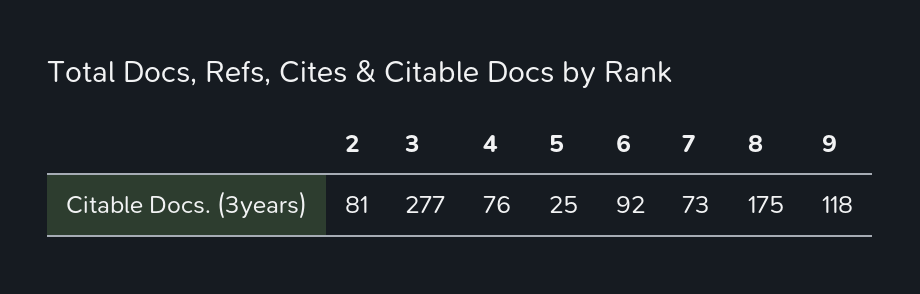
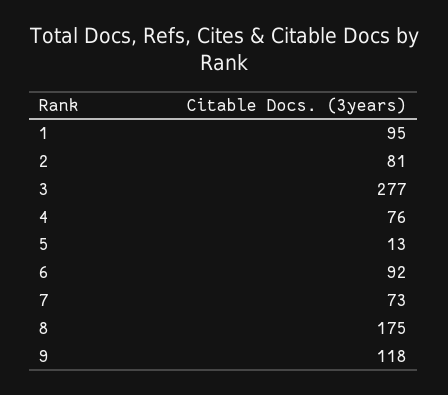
  {
    "2": 81,
    "3": 277,
    "4": 76,
-   "5": 25,
+   "5": 13,
    "6": 92,
    "7": 73,
    "8": 175,
-   "9": 118
+   "9": 118,
+   "1": 95
  }

